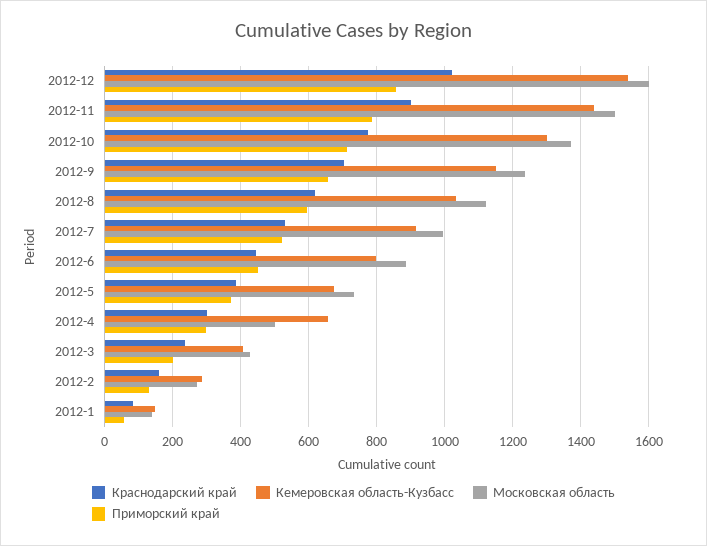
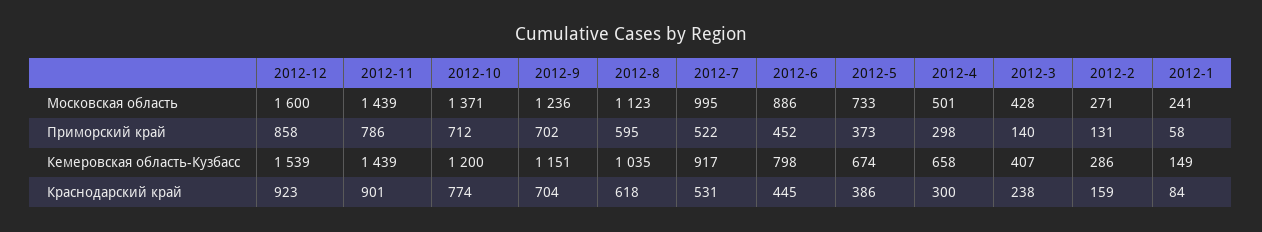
  {
    "Краснодарский край": {
-     "2012-12": 1020,
+     "2012-12": 923,
      "2012-11": 901,
      "2012-10": 774,
      "2012-9": 704,
      "2012-8": 618,
      "2012-7": 531,
      "2012-6": 445,
      "2012-5": 386,
      "2012-4": 300,
      "2012-3": 238,
      "2012-2": 159,
      "2012-1": 84
    },
    "Кемеровская область-Кузбасс": {
      "2012-12": 1539,
      "2012-11": 1439,
-     "2012-10": 1300,
+     "2012-10": 1200,
      "2012-9": 1151,
      "2012-8": 1035,
      "2012-7": 917,
      "2012-6": 798,
      "2012-5": 674,
      "2012-4": 658,
      "2012-3": 407,
      "2012-2": 286,
      "2012-1": 149
    },
    "Московская область": {
      "2012-12": 1600,
-     "2012-11": 1500,
+     "2012-11": 1439,
      "2012-10": 1371,
      "2012-9": 1236,
      "2012-8": 1123,
      "2012-7": 995,
      "2012-6": 886,
      "2012-5": 733,
      "2012-4": 501,
      "2012-3": 428,
      "2012-2": 271,
-     "2012-1": 140
+     "2012-1": 241
    },
    "Приморский край": {
      "2012-12": 858,
      "2012-11": 786,
      "2012-10": 712,
-     "2012-9": 660,
+     "2012-9": 702,
      "2012-8": 595,
      "2012-7": 522,
      "2012-6": 452,
      "2012-5": 373,
      "2012-4": 298,
-     "2012-3": 200,
+     "2012-3": 140,
      "2012-2": 131,
      "2012-1": 58
    }
  }

